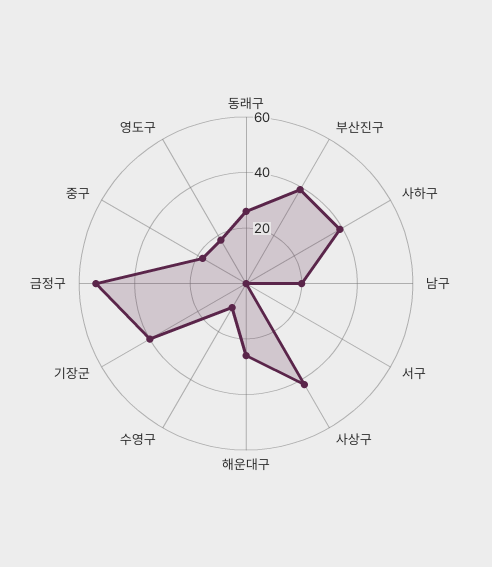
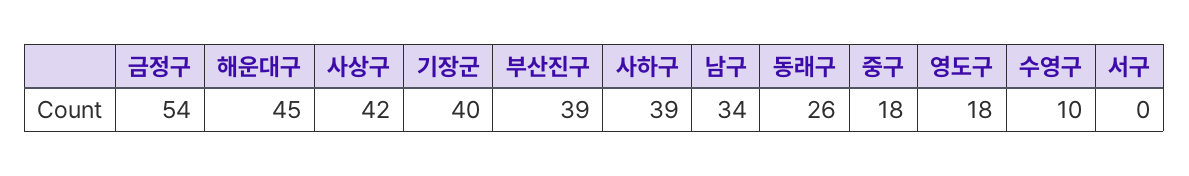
  {
    "동래구": 26,
    "부산진구": 39,
    "사하구": 39,
-   "남구": 20,
+   "남구": 34,
    "서구": 0,
    "사상구": 42,
-   "해운대구": 25,
+   "해운대구": 45,
    "수영구": 10,
    "기장군": 40,
    "금정구": 54,
    "중구": 18,
    "영도구": 18
  }

